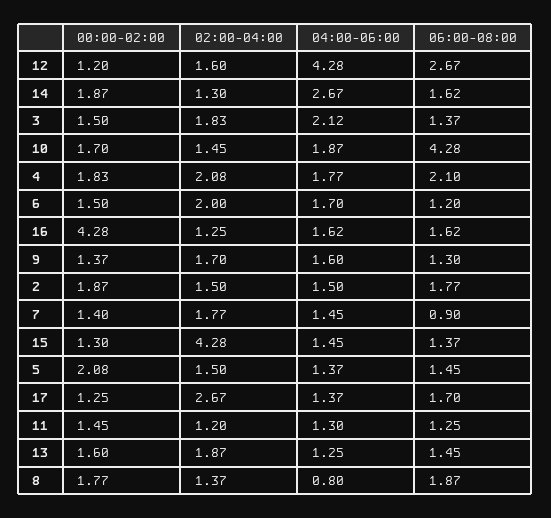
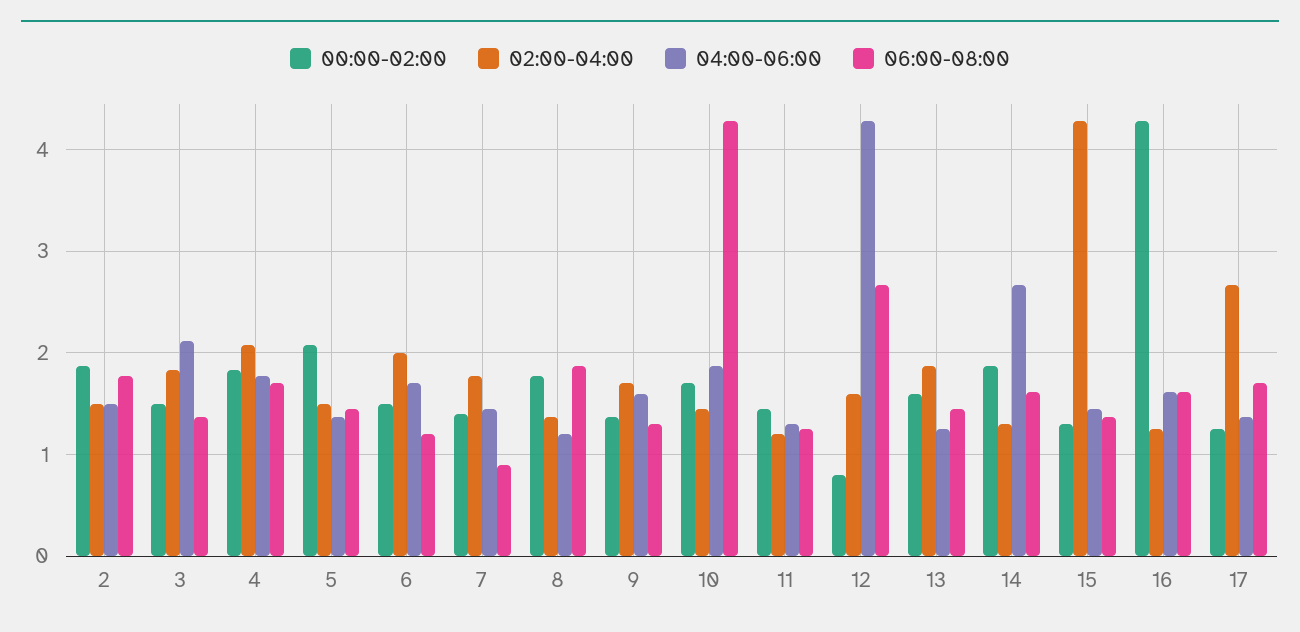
  {
    "00:00-02:00": {
-     "12": 1.2,
+     "12": 0.8,
      "14": 1.87,
      "3": 1.5,
      "10": 1.7,
      "4": 1.83,
      "6": 1.5,
      "16": 4.28,
      "9": 1.37,
      "2": 1.87,
      "7": 1.4,
      "15": 1.3,
      "5": 2.08,
      "17": 1.25,
      "11": 1.45,
      "13": 1.6,
      "8": 1.77
    },
    "02:00-04:00": {
      "12": 1.6,
      "14": 1.3,
      "3": 1.83,
      "10": 1.45,
      "4": 2.08,
      "6": 2,
      "16": 1.25,
      "9": 1.7,
      "2": 1.5,
      "7": 1.77,
      "15": 4.28,
      "5": 1.5,
      "17": 2.67,
      "11": 1.2,
      "13": 1.87,
      "8": 1.37
    },
    "04:00-06:00": {
      "12": 4.28,
      "14": 2.67,
      "3": 2.12,
      "10": 1.87,
      "4": 1.77,
      "6": 1.7,
      "16": 1.62,
      "9": 1.6,
      "2": 1.5,
      "7": 1.45,
      "15": 1.45,
      "5": 1.37,
      "17": 1.37,
      "11": 1.3,
      "13": 1.25,
-     "8": 0.8
+     "8": 1.2
    },
    "06:00-08:00": {
      "12": 2.67,
      "14": 1.62,
      "3": 1.37,
      "10": 4.28,
-     "4": 2.1,
+     "4": 1.7,
      "6": 1.2,
      "16": 1.62,
      "9": 1.3,
      "2": 1.77,
      "7": 0.9,
      "15": 1.37,
      "5": 1.45,
      "17": 1.7,
      "11": 1.25,
      "13": 1.45,
      "8": 1.87
    }
  }

